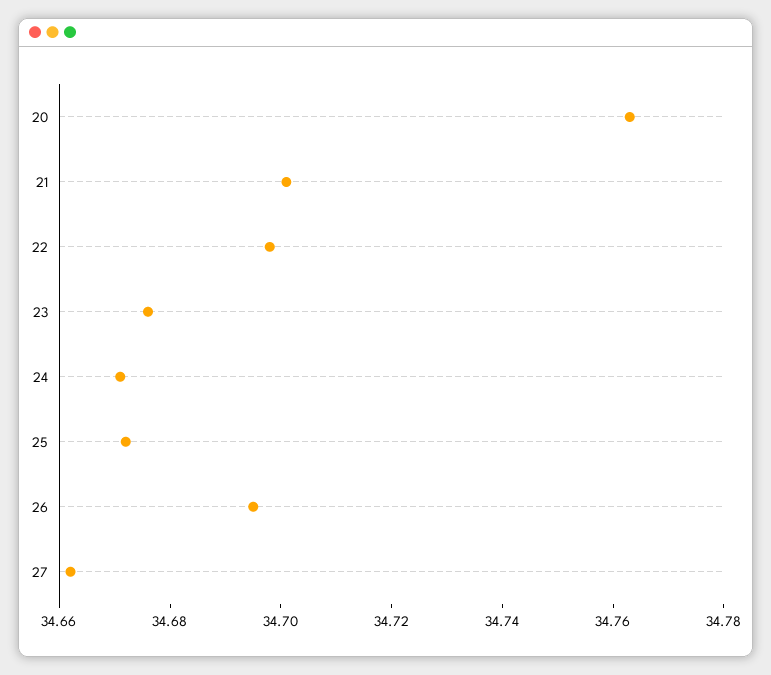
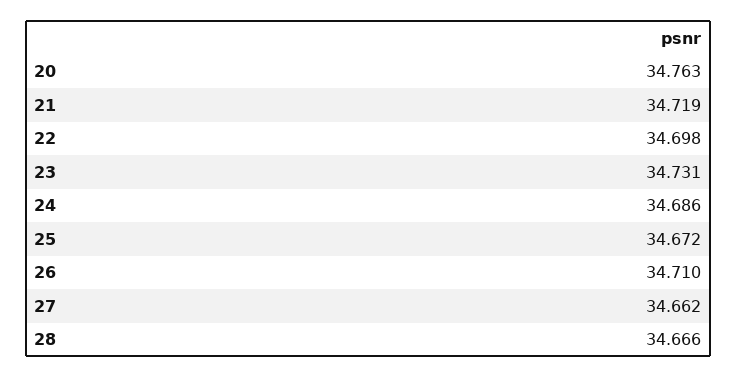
  {
    "20": 34.763,
-   "21": 34.7,
+   "21": 34.719,
    "22": 34.698,
-   "23": 34.675,
+   "23": 34.731,
-   "24": 34.67,
+   "24": 34.686,
    "25": 34.672,
-   "26": 34.695,
+   "26": 34.71,
-   "27": 34.662
+   "27": 34.662,
+   "28": 34.666
  }

